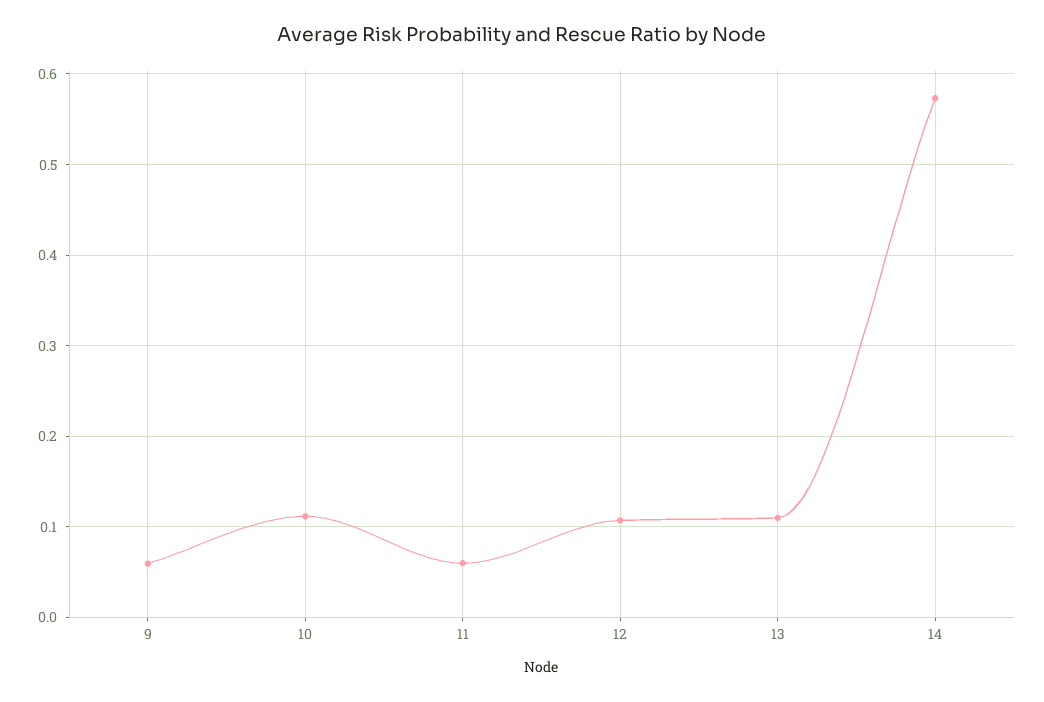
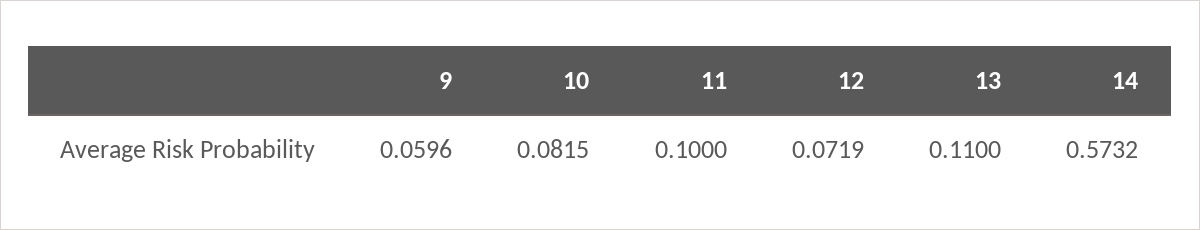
  {
    "9": 0.0596,
-   "10": 0.11,
+   "10": 0.0815,
-   "11": 0.06,
+   "11": 0.1,
-   "12": 0.11,
+   "12": 0.0719,
    "13": 0.11,
    "14": 0.5732
  }

